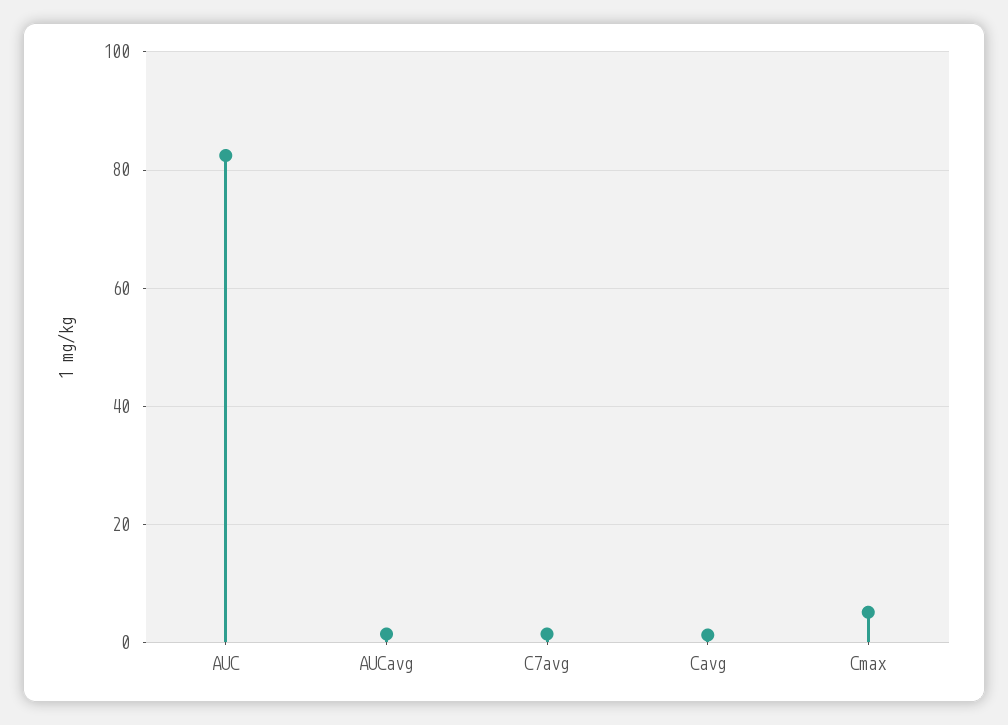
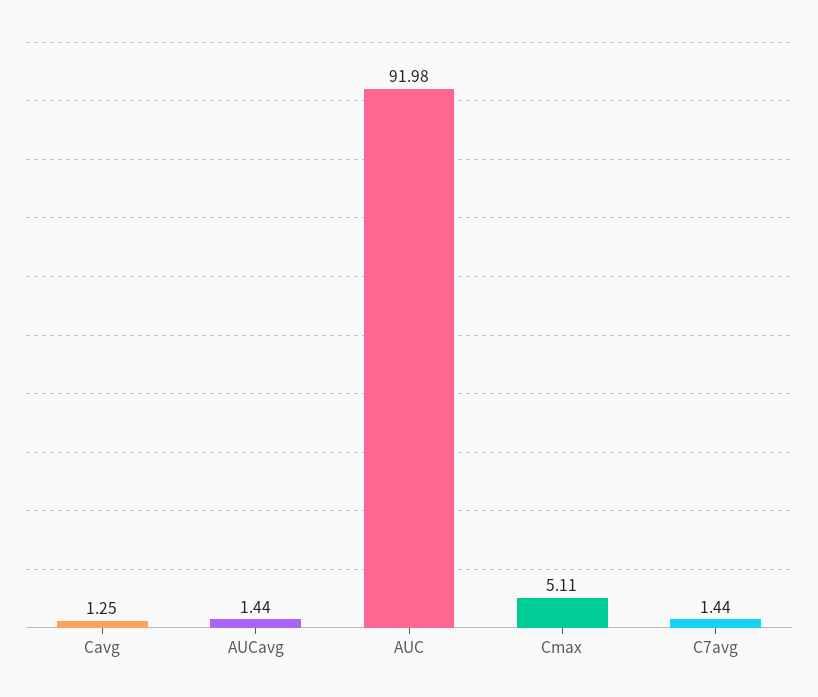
  {
-   "AUC": 82,
+   "AUC": 91.98,
    "AUCavg": 1.44,
    "C7avg": 1.44,
    "Cavg": 1.25,
    "Cmax": 5.11
  }

